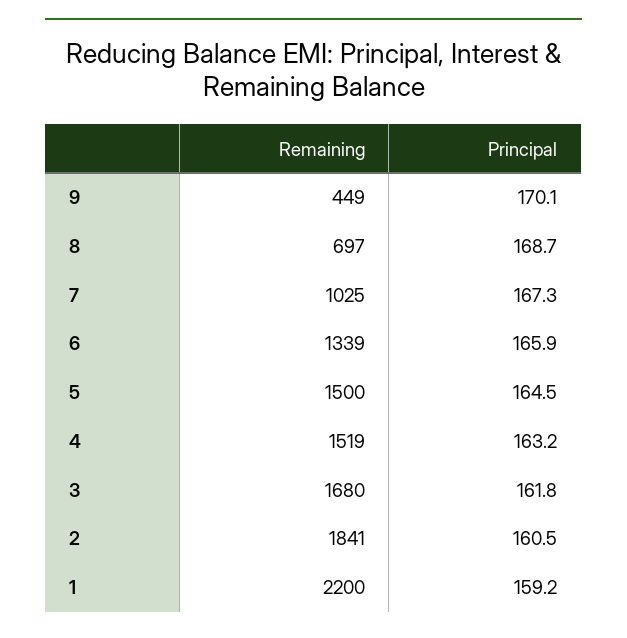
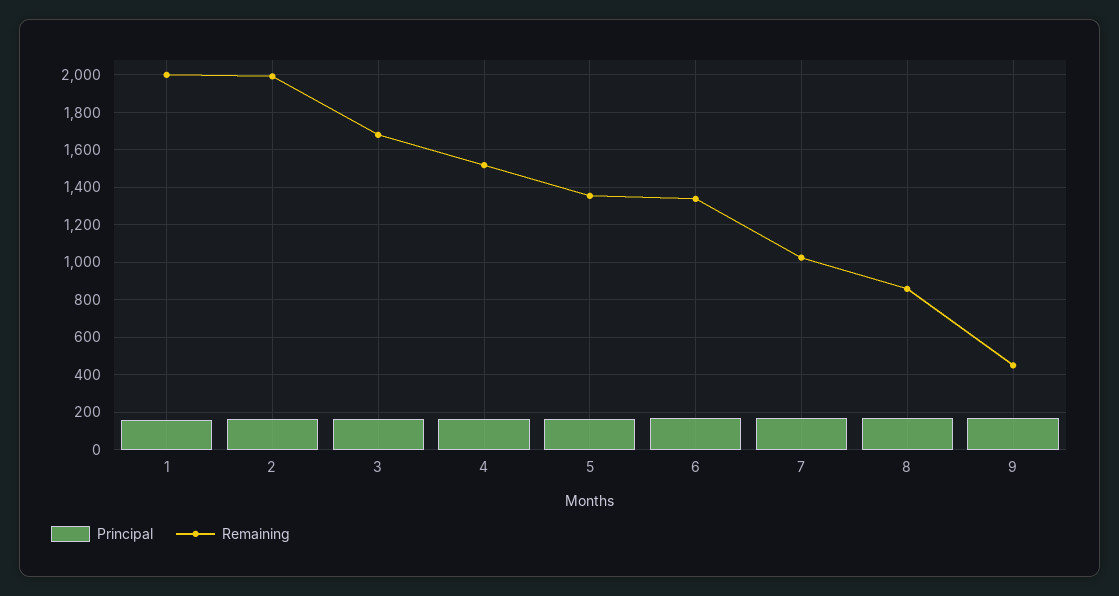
  {
    "Remaining": {
      "9": 449,
-     "8": 697,
+     "8": 850,
      "7": 1025,
      "6": 1339,
-     "5": 1500,
+     "5": 1350,
      "4": 1519,
      "3": 1680,
-     "2": 1841,
+     "2": 2000,
-     "1": 2200
+     "1": 2000
    },
    "Principal": {
      "9": 170.1,
      "8": 168.7,
      "7": 167.3,
      "6": 165.9,
      "5": 164.5,
      "4": 163.2,
      "3": 161.8,
      "2": 160.5,
      "1": 159.2
    }
  }

